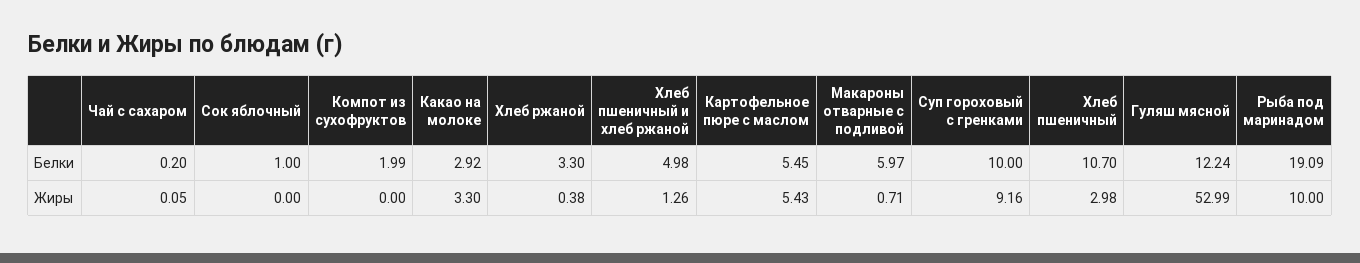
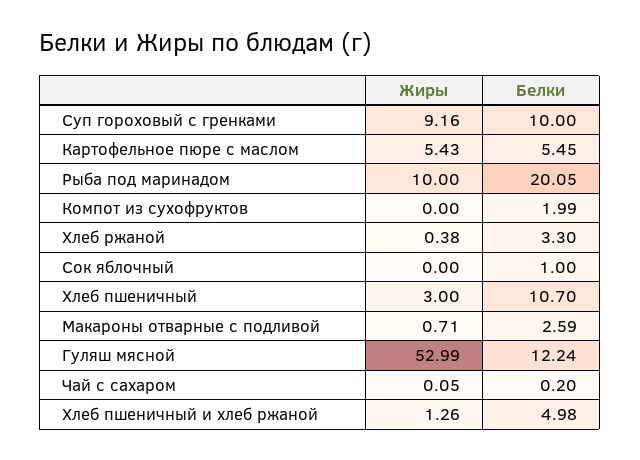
  {
    "Чай с сахаром": {
      "Белки": 0.2,
      "Жиры": 0.05
    },
    "Сок яблочный": {
      "Белки": 1,
      "Жиры": 0
    },
    "Компот из сухофруктов": {
      "Белки": 1.99,
      "Жиры": 0
    },
-   "Какао на молоке": {
-     "Белки": 2.92,
-     "Жиры": 3.3
-   },
    "Хлеб ржаной": {
      "Белки": 3.3,
      "Жиры": 0.38
    },
    "Хлеб пшеничный и хлеб ржаной": {
      "Белки": 4.98,
      "Жиры": 1.26
    },
    "Картофельное пюре с маслом": {
      "Белки": 5.45,
      "Жиры": 5.43
    },
    "Макароны отварные с подливой": {
-     "Белки": 5.97,
+     "Белки": 2.59,
      "Жиры": 0.71
    },
    "Суп гороховый с гренками": {
      "Белки": 10,
      "Жиры": 9.16
    },
    "Хлеб пшеничный": {
      "Белки": 10.7,
-     "Жиры": 2.98
+     "Жиры": 3
    },
    "Гуляш мясной": {
      "Белки": 12.24,
      "Жиры": 52.99
    },
    "Рыба под маринадом": {
-     "Белки": 19.09,
+     "Белки": 20.05,
      "Жиры": 10
    }
  }

